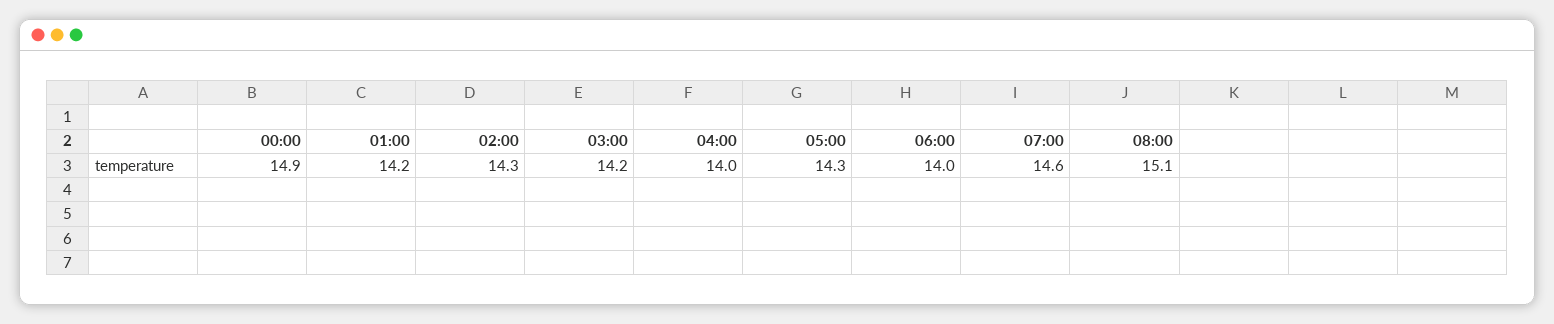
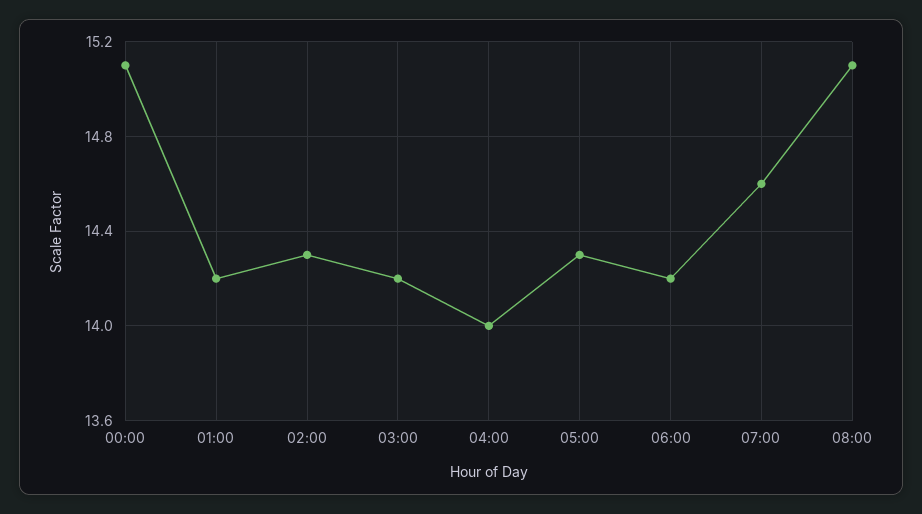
  {
-   "00:00": 14.9,
+   "00:00": 15.1,
    "01:00": 14.2,
    "02:00": 14.3,
    "03:00": 14.2,
    "04:00": 14,
    "05:00": 14.3,
-   "06:00": 14,
+   "06:00": 14.2,
    "07:00": 14.6,
    "08:00": 15.1
  }

